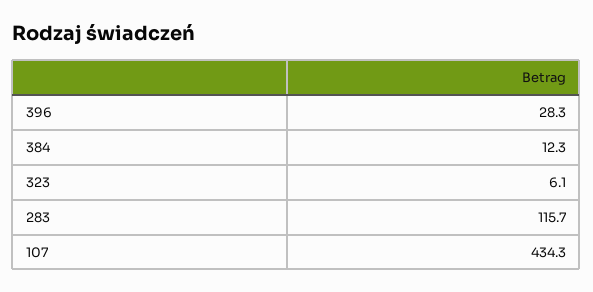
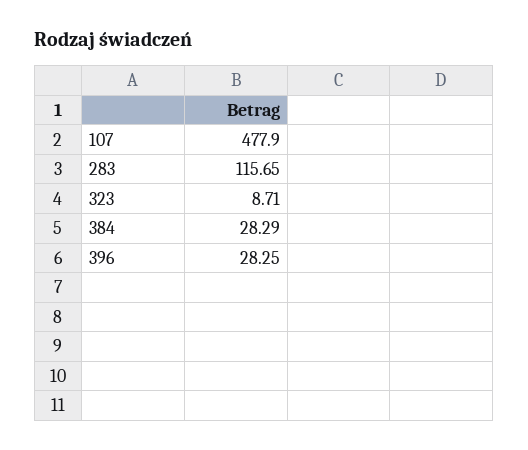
  {
    "396": 28.25,
-   "384": 12.3,
+   "384": 28.29,
-   "323": 6.1,
+   "323": 8.71,
    "283": 115.65,
-   "107": 434.3
+   "107": 477.9
  }

